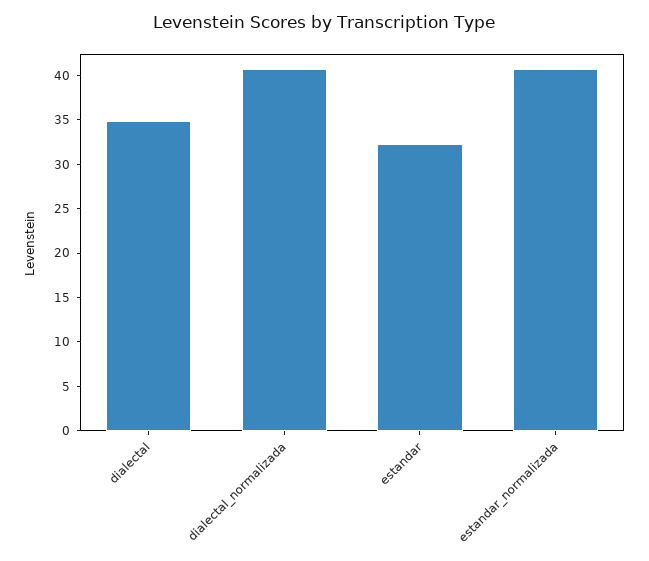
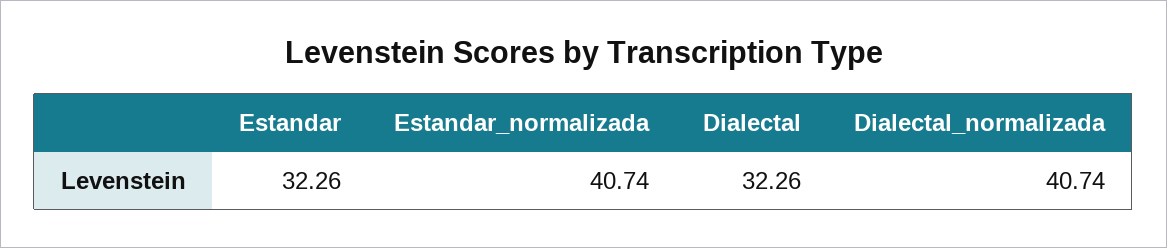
  {
-   "dialectal": 35,
+   "dialectal": 32.26,
    "dialectal_normalizada": 40.74,
    "estandar": 32.26,
    "estandar_normalizada": 40.74
  }

